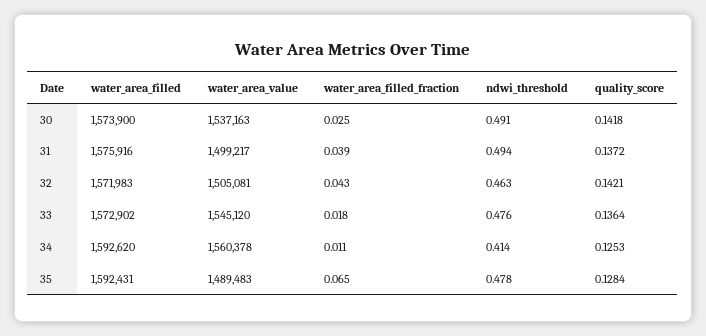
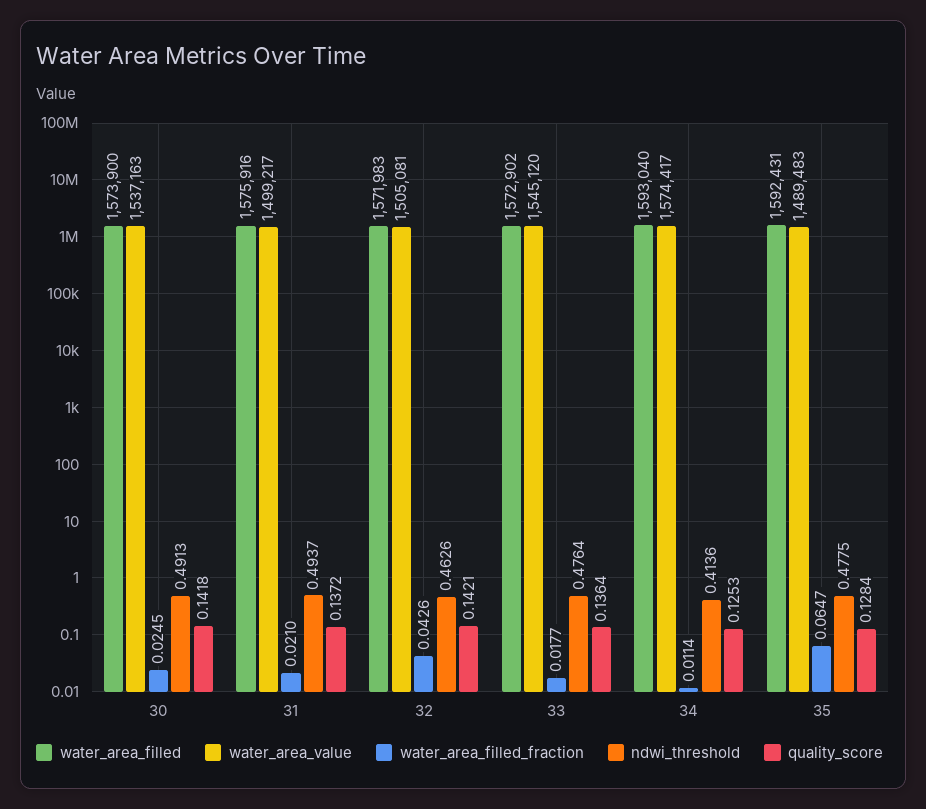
  {
    "water_area_filled": {
      "30": 1573900,
      "31": 1575916,
      "32": 1571983,
      "33": 1572902,
-     "34": 1592620,
+     "34": 1593040,
      "35": 1592431
    },
    "water_area_value": {
      "30": 1537163,
      "31": 1499217,
      "32": 1505081,
      "33": 1545120,
-     "34": 1560378,
+     "34": 1574417,
      "35": 1489483
    },
    "water_area_filled_fraction": {
      "30": 0.0245,
-     "31": 0.039,
+     "31": 0.021,
      "32": 0.0426,
      "33": 0.0177,
      "34": 0.0114,
      "35": 0.0647
    },
    "ndwi_threshold": {
      "30": 0.4913,
      "31": 0.4937,
      "32": 0.4626,
      "33": 0.4764,
      "34": 0.4136,
      "35": 0.4775
    },
    "quality_score": {
      "30": 0.1418,
      "31": 0.1372,
      "32": 0.1421,
      "33": 0.1364,
      "34": 0.1253,
      "35": 0.1284
    }
  }

